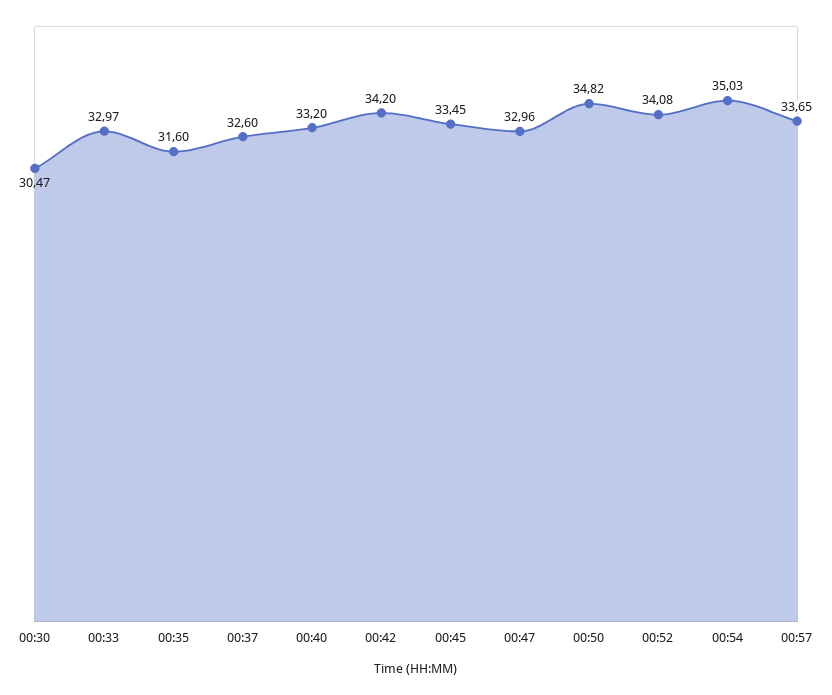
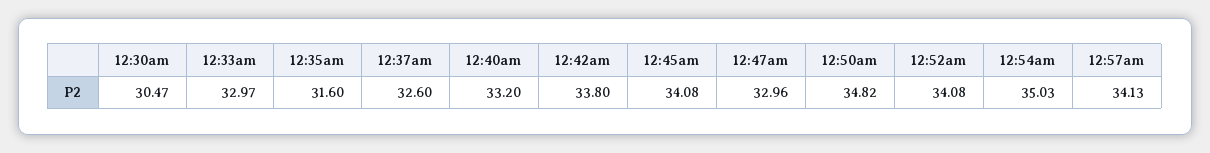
  {
    "00:30": 30.47,
    "00:33": 32.97,
    "00:35": 31.6,
    "00:37": 32.6,
    "00:40": 33.2,
-   "00:42": 34.2,
+   "00:42": 33.8,
-   "00:45": 33.45,
+   "00:45": 34.08,
    "00:47": 32.96,
    "00:50": 34.82,
    "00:52": 34.08,
    "00:54": 35.03,
-   "00:57": 33.65
+   "00:57": 34.13
  }

